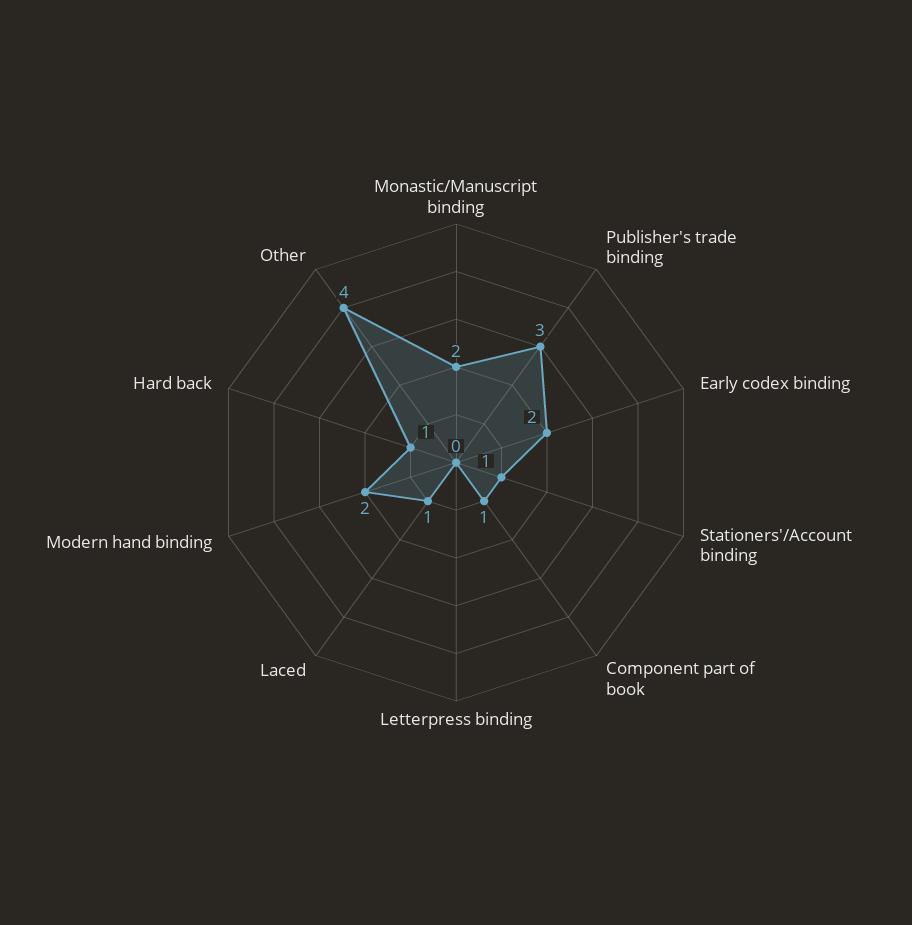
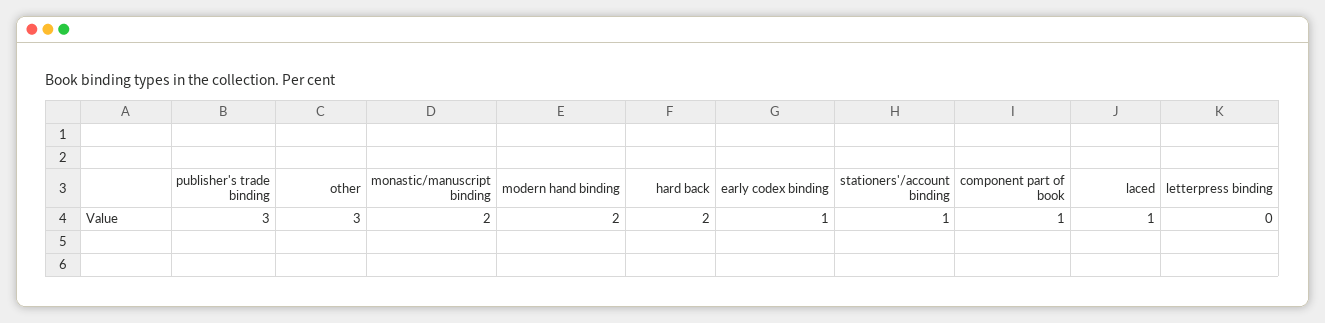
  {
    "Monastic/Manuscript binding": 2,
    "Publisher's trade binding": 3,
-   "Early codex binding": 2,
+   "Early codex binding": 1,
    "Stationers'/Account binding": 1,
    "Component part of book": 1,
    "Letterpress binding": 0,
    "Laced": 1,
    "Modern hand binding": 2,
-   "Hard back": 1,
+   "Hard back": 2,
-   "Other": 4
+   "Other": 3
  }

